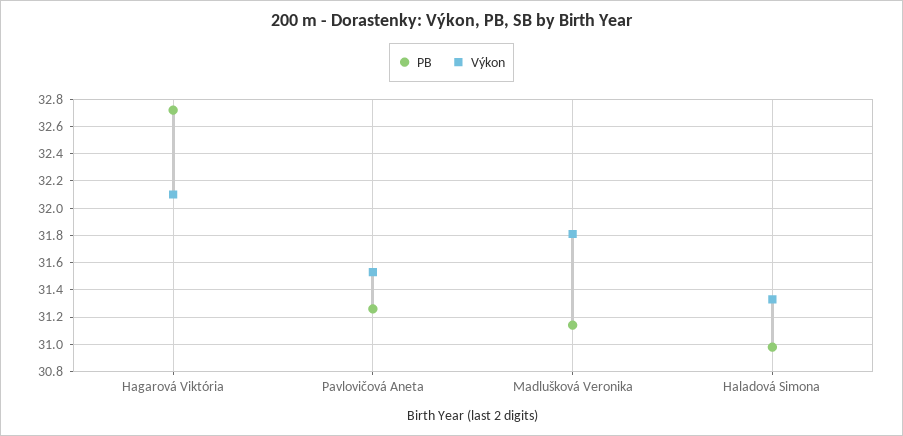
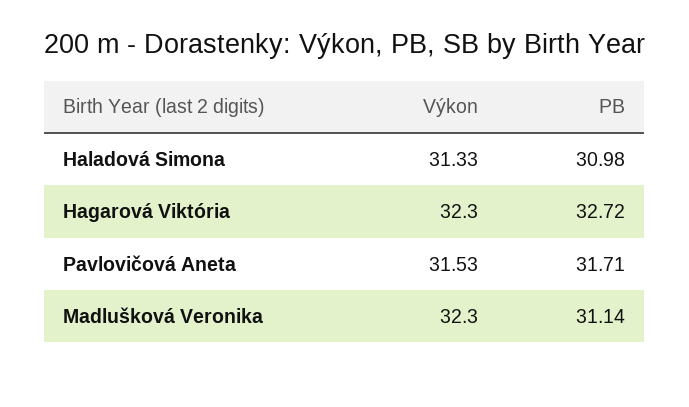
  {
    "PB": {
      "Hagarová Viktória": 32.72,
-     "Pavlovičová Aneta": 31.25,
+     "Pavlovičová Aneta": 31.71,
      "Madlušková Veronika": 31.14,
      "Haladová Simona": 30.98
    },
    "Výkon": {
-     "Hagarová Viktória": 32.1,
+     "Hagarová Viktória": 32.3,
      "Pavlovičová Aneta": 31.53,
-     "Madlušková Veronika": 31.8,
+     "Madlušková Veronika": 32.3,
      "Haladová Simona": 31.33
    }
  }

